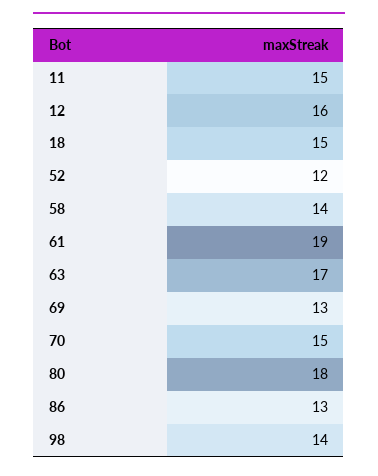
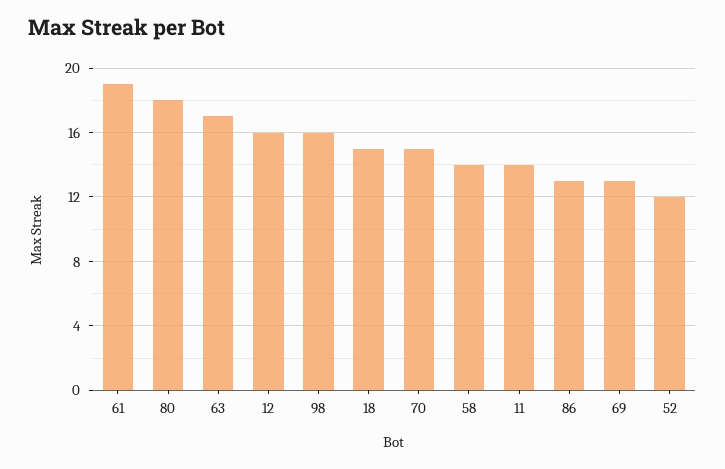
  {
-   "11": 15,
+   "11": 14,
    "12": 16,
    "18": 15,
    "52": 12,
    "58": 14,
    "61": 19,
    "63": 17,
    "69": 13,
    "70": 15,
    "80": 18,
    "86": 13,
-   "98": 14
+   "98": 16
  }

